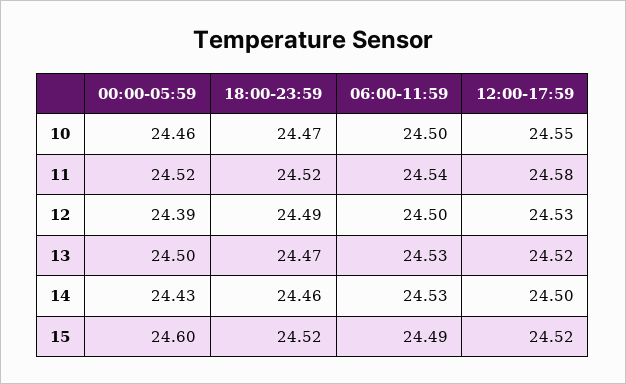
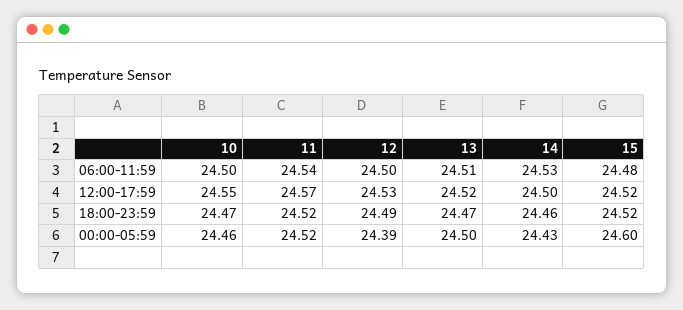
  {
    "00:00-05:59": {
      "10": 24.46,
      "11": 24.52,
      "12": 24.39,
      "13": 24.5,
      "14": 24.43,
      "15": 24.6
    },
    "18:00-23:59": {
      "10": 24.47,
      "11": 24.52,
      "12": 24.49,
      "13": 24.47,
      "14": 24.46,
      "15": 24.52
    },
    "06:00-11:59": {
      "10": 24.5,
      "11": 24.54,
      "12": 24.5,
-     "13": 24.53,
+     "13": 24.51,
      "14": 24.53,
-     "15": 24.49
+     "15": 24.48
    },
    "12:00-17:59": {
      "10": 24.55,
-     "11": 24.58,
+     "11": 24.57,
      "12": 24.53,
      "13": 24.52,
      "14": 24.5,
      "15": 24.52
    }
  }

